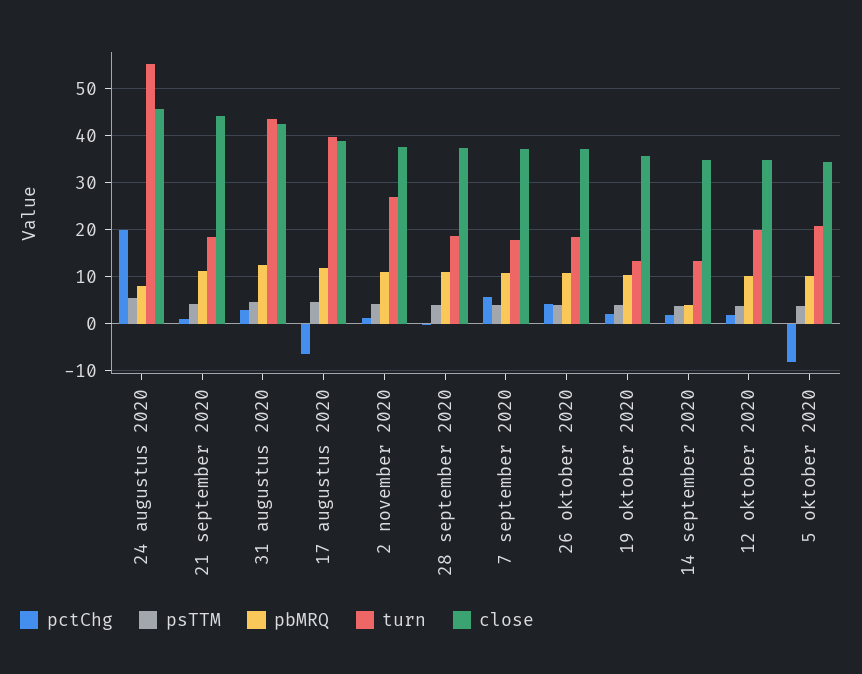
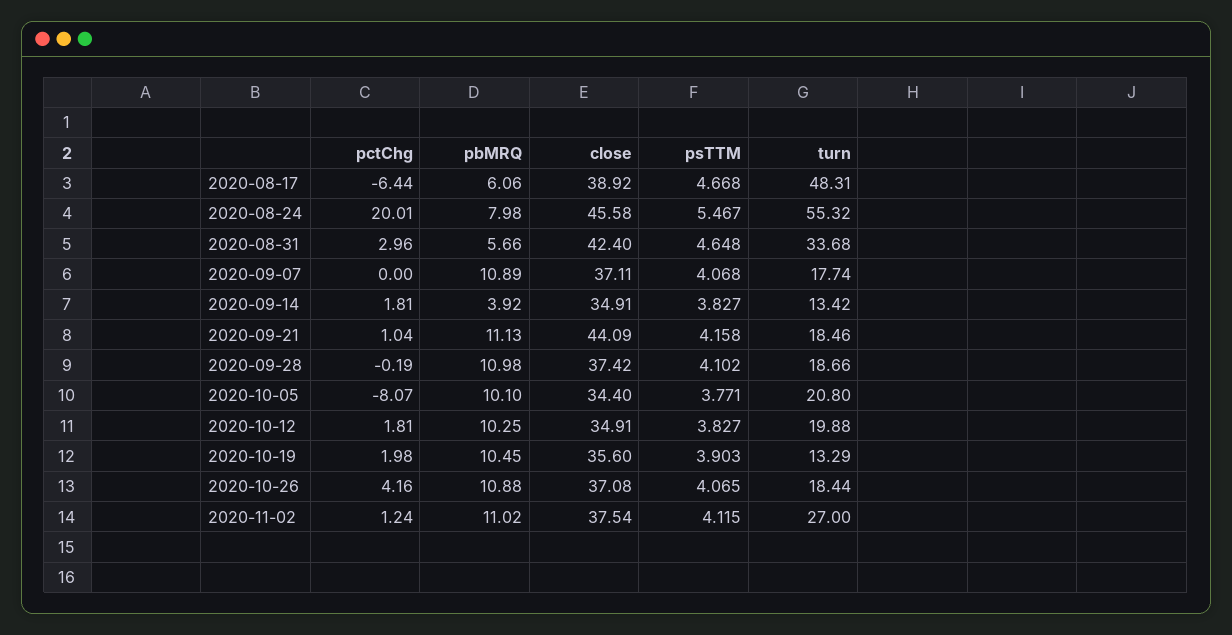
  {
    "pctChg": {
      "24 augustus 2020": 20.01,
      "21 september 2020": 1.04,
      "31 augustus 2020": 2.96,
      "17 augustus 2020": -6.44,
      "2 november 2020": 1.24,
      "28 september 2020": -0.19,
-     "7 september 2020": 6,
+     "7 september 2020": 0,
      "26 oktober 2020": 4.16,
      "19 oktober 2020": 1.98,
      "14 september 2020": 1.81,
      "12 oktober 2020": 1.81,
      "5 oktober 2020": -8.07
    },
    "psTTM": {
      "24 augustus 2020": 5.467,
      "21 september 2020": 4.158,
      "31 augustus 2020": 4.648,
      "17 augustus 2020": 4.668,
      "2 november 2020": 4.115,
      "28 september 2020": 4.102,
      "7 september 2020": 4.068,
      "26 oktober 2020": 4.065,
      "19 oktober 2020": 3.903,
      "14 september 2020": 3.827,
      "12 oktober 2020": 3.827,
      "5 oktober 2020": 3.771
    },
    "pbMRQ": {
      "24 augustus 2020": 7.98,
      "21 september 2020": 11.13,
-     "31 augustus 2020": 12,
+     "31 augustus 2020": 5.66,
-     "17 augustus 2020": 12,
+     "17 augustus 2020": 6.06,
      "2 november 2020": 11.02,
      "28 september 2020": 10.98,
      "7 september 2020": 10.89,
      "26 oktober 2020": 10.88,
      "19 oktober 2020": 10.45,
      "14 september 2020": 3.92,
      "12 oktober 2020": 10.25,
      "5 oktober 2020": 10.1
    },
    "turn": {
      "24 augustus 2020": 55.32,
      "21 september 2020": 18.46,
-     "31 augustus 2020": 44,
+     "31 augustus 2020": 33.68,
-     "17 augustus 2020": 40,
+     "17 augustus 2020": 48.31,
      "2 november 2020": 27,
      "28 september 2020": 18.66,
      "7 september 2020": 17.74,
      "26 oktober 2020": 18.44,
      "19 oktober 2020": 13.29,
      "14 september 2020": 13.42,
      "12 oktober 2020": 19.88,
      "5 oktober 2020": 20.8
    },
    "close": {
      "24 augustus 2020": 45.58,
      "21 september 2020": 44.09,
      "31 augustus 2020": 42.4,
      "17 augustus 2020": 38.92,
      "2 november 2020": 37.54,
      "28 september 2020": 37.42,
      "7 september 2020": 37.11,
      "26 oktober 2020": 37.08,
      "19 oktober 2020": 35.6,
      "14 september 2020": 34.91,
      "12 oktober 2020": 34.91,
      "5 oktober 2020": 34.4
    }
  }

